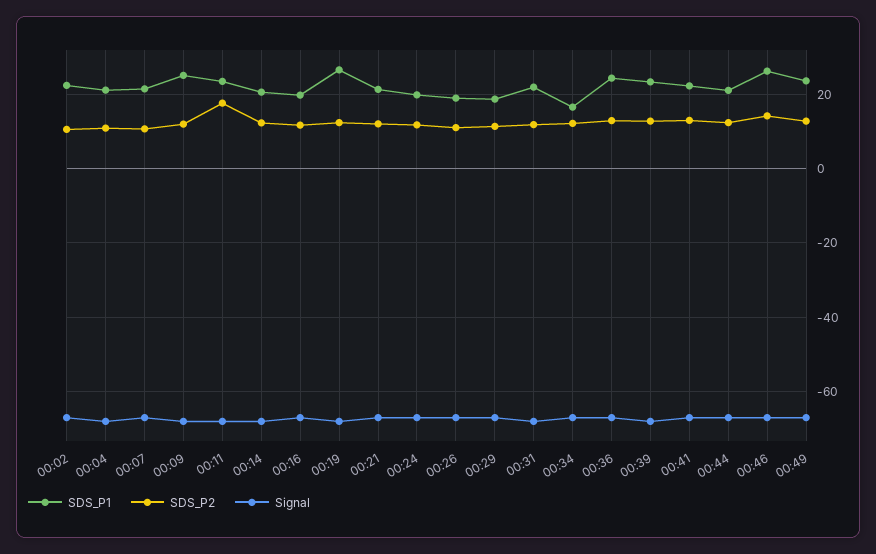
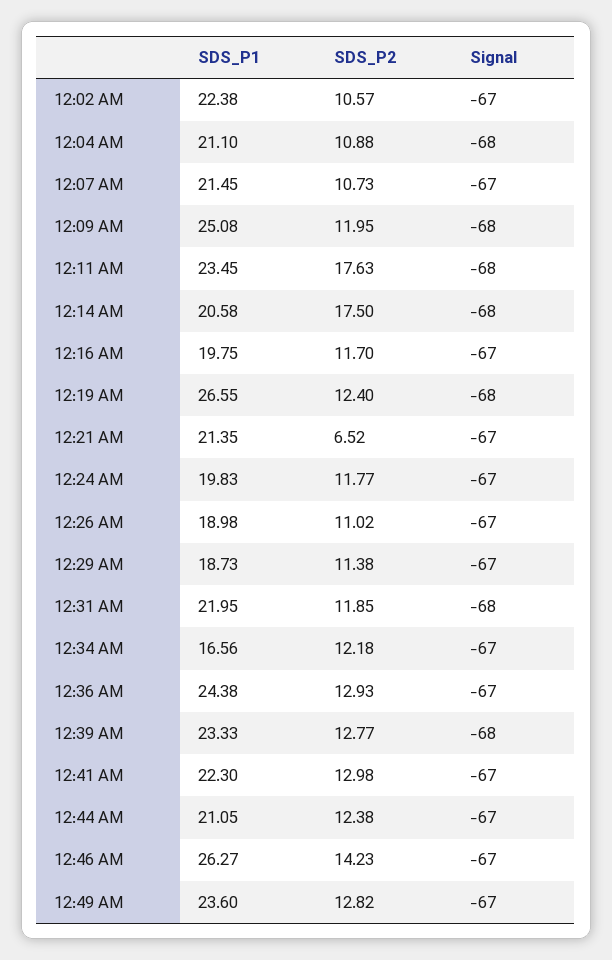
  {
    "SDS_P1": {
      "00:02": 22.38,
      "00:04": 21.1,
      "00:07": 21.45,
      "00:09": 25.08,
      "00:11": 23.45,
      "00:14": 20.58,
      "00:16": 19.75,
      "00:19": 26.55,
      "00:21": 21.35,
      "00:24": 19.83,
      "00:26": 18.98,
      "00:29": 18.73,
      "00:31": 21.95,
      "00:34": 16.56,
      "00:36": 24.38,
      "00:39": 23.33,
      "00:41": 22.3,
      "00:44": 21.05,
      "00:46": 26.27,
      "00:49": 23.6
    },
    "SDS_P2": {
      "00:02": 10.57,
      "00:04": 10.88,
      "00:07": 10.73,
      "00:09": 11.95,
      "00:11": 17.63,
-     "00:14": 12,
+     "00:14": 17.5,
      "00:16": 11.7,
      "00:19": 12.4,
-     "00:21": 12,
+     "00:21": 6.52,
      "00:24": 11.77,
      "00:26": 11.02,
      "00:29": 11.38,
      "00:31": 11.85,
      "00:34": 12.18,
      "00:36": 12.93,
      "00:39": 12.77,
      "00:41": 12.98,
      "00:44": 12.38,
      "00:46": 14.23,
      "00:49": 12.82
    },
    "Signal": {
      "00:02": -67,
      "00:04": -68,
      "00:07": -67,
      "00:09": -68,
      "00:11": -68,
      "00:14": -68,
      "00:16": -67,
      "00:19": -68,
      "00:21": -67,
      "00:24": -67,
      "00:26": -67,
      "00:29": -67,
      "00:31": -68,
      "00:34": -67,
      "00:36": -67,
      "00:39": -68,
      "00:41": -67,
      "00:44": -67,
      "00:46": -67,
      "00:49": -67
    }
  }

